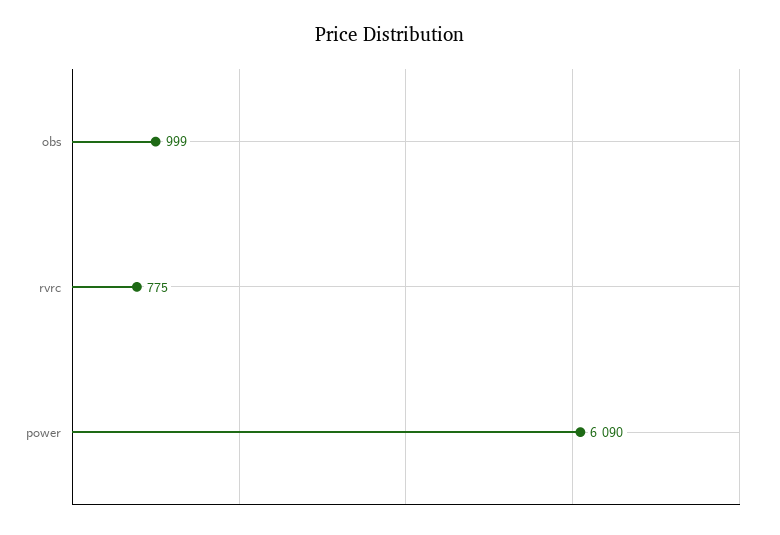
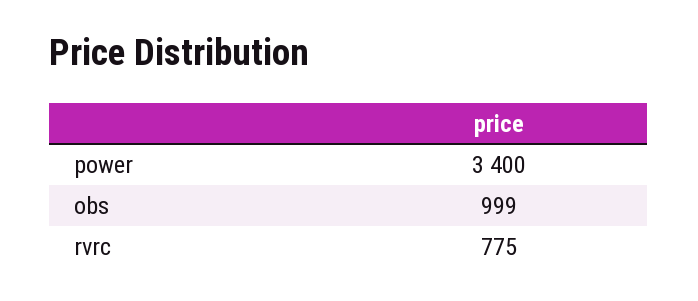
  {
    "obs": 999,
    "rvrc": 775,
-   "power": 6090
+   "power": 3400
  }

